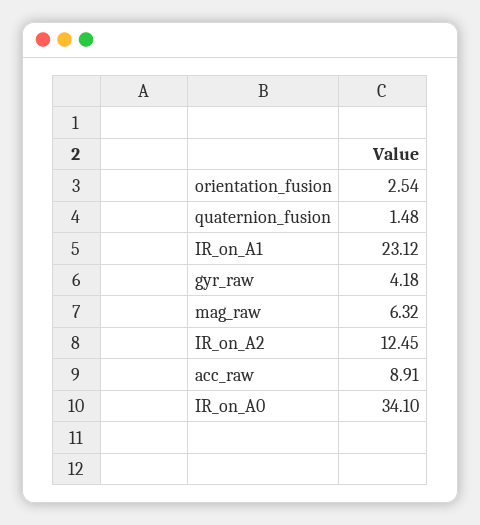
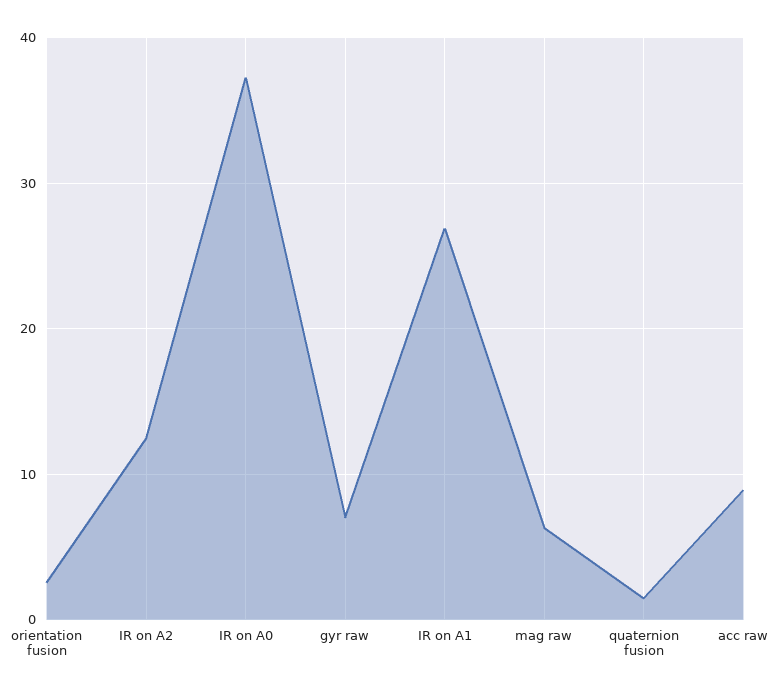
  {
    "orientation_fusion": 2.54,
    "quaternion_fusion": 1.48,
-   "IR_on_A1": 23.12,
+   "IR_on_A1": 27,
-   "gyr_raw": 4.18,
+   "gyr_raw": 7,
    "mag_raw": 6.32,
    "IR_on_A2": 12.45,
    "acc_raw": 8.91,
-   "IR_on_A0": 34.1
+   "IR_on_A0": 37
  }

